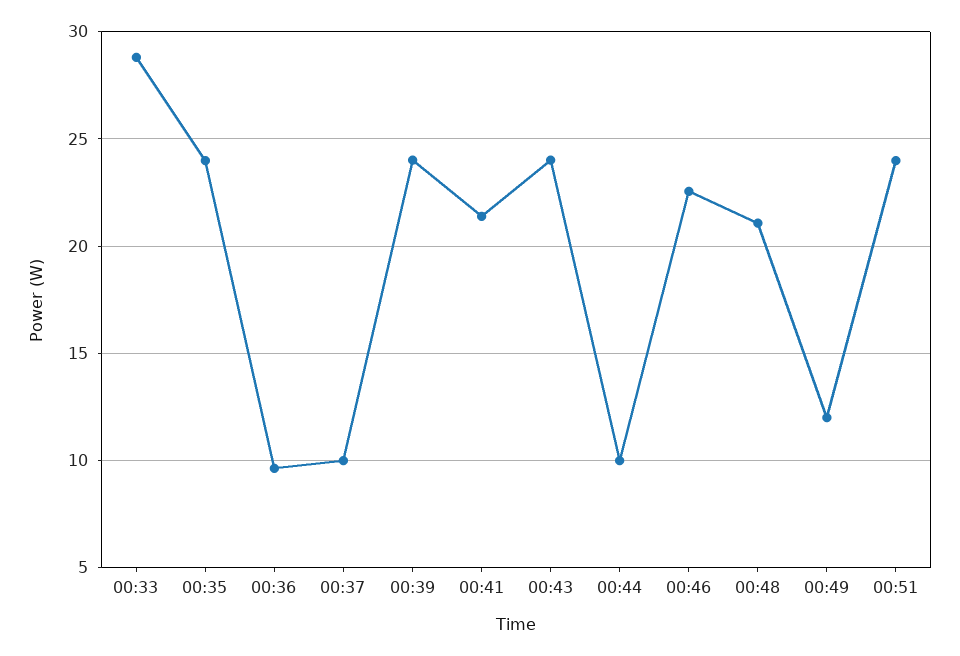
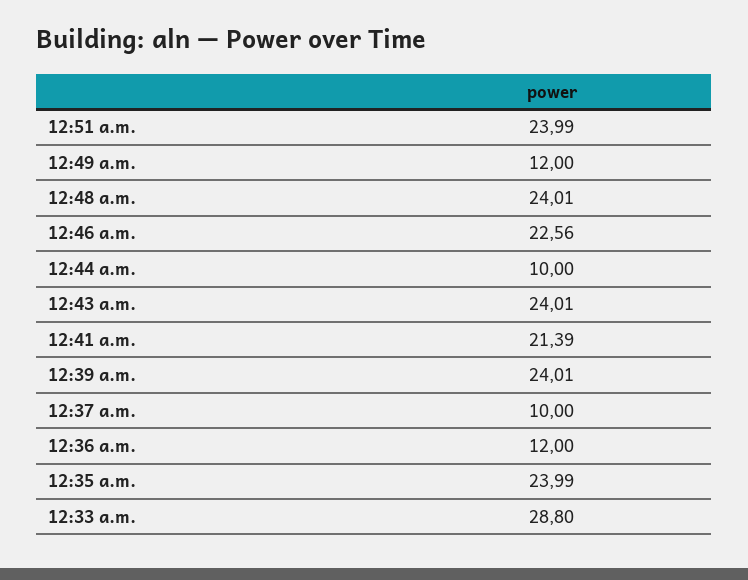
  {
    "00:33": 28.8,
    "00:35": 23.99,
-   "00:36": 9.5,
+   "00:36": 12,
    "00:37": 10,
    "00:39": 24.01,
    "00:41": 21.39,
    "00:43": 24.01,
    "00:44": 10,
    "00:46": 22.56,
-   "00:48": 21,
+   "00:48": 24.01,
    "00:49": 12,
    "00:51": 23.99
  }

